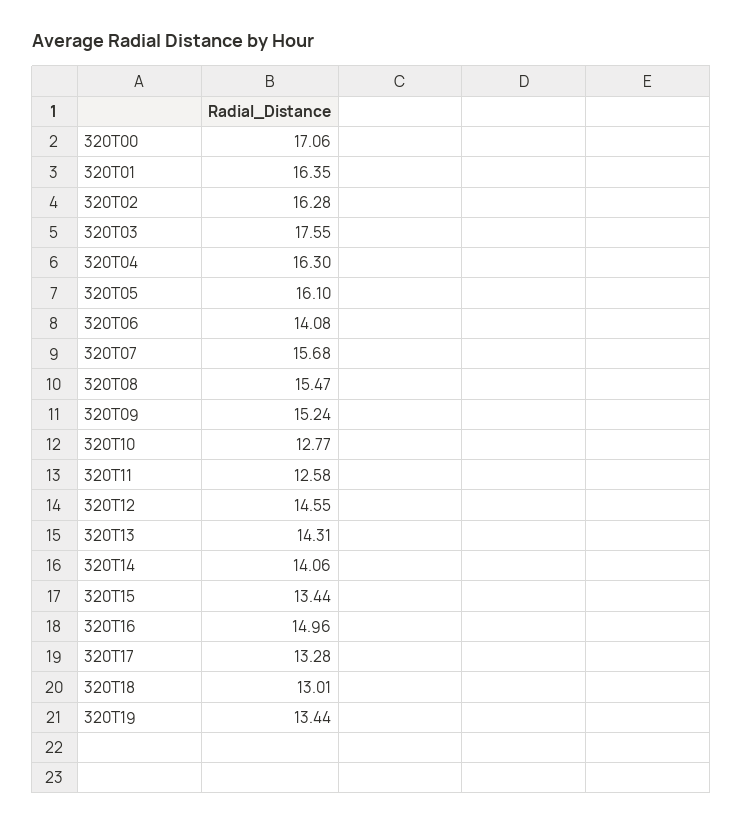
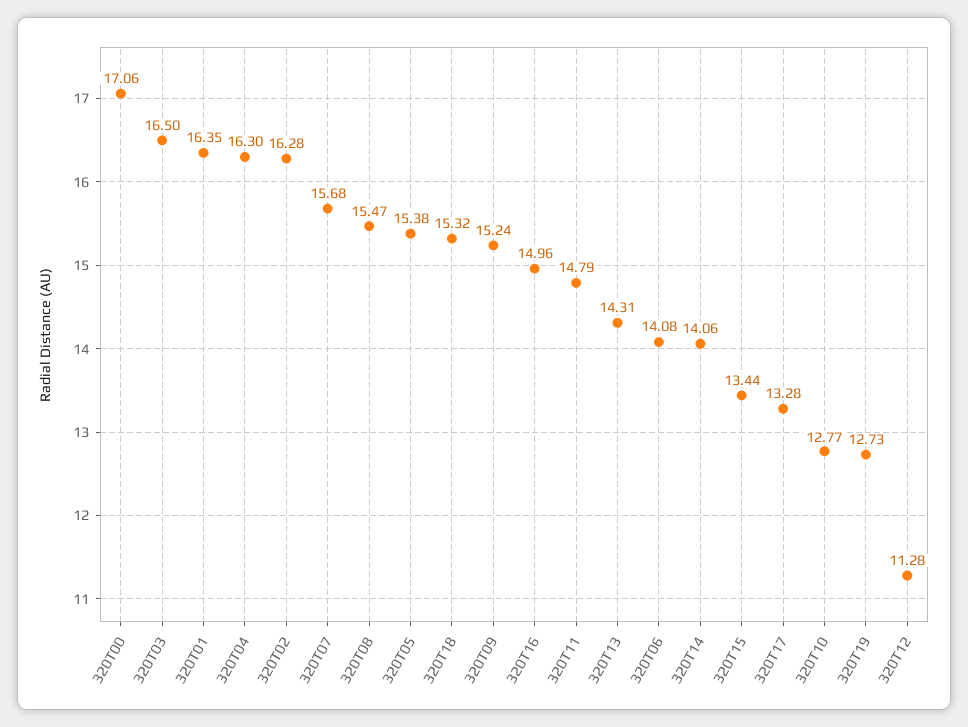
  {
    "320T00": 17.06,
    "320T01": 16.35,
    "320T02": 16.28,
-   "320T03": 17.55,
+   "320T03": 16.5,
    "320T04": 16.3,
-   "320T05": 16.1,
+   "320T05": 15.38,
    "320T06": 14.08,
    "320T07": 15.68,
    "320T08": 15.47,
    "320T09": 15.24,
    "320T10": 12.77,
-   "320T11": 12.58,
+   "320T11": 14.79,
-   "320T12": 14.55,
+   "320T12": 11.28,
    "320T13": 14.31,
    "320T14": 14.06,
    "320T15": 13.44,
    "320T16": 14.96,
    "320T17": 13.28,
-   "320T18": 13.01,
+   "320T18": 15.32,
-   "320T19": 13.44
+   "320T19": 12.73
  }

